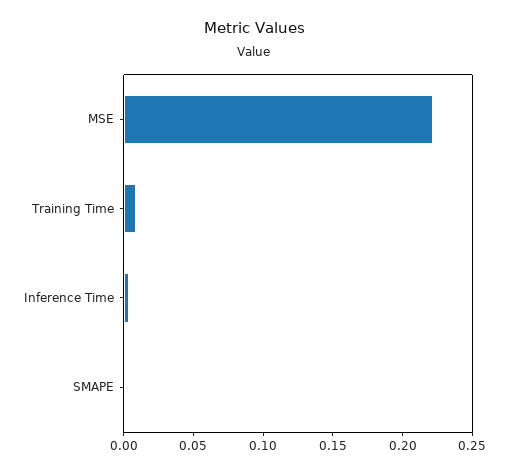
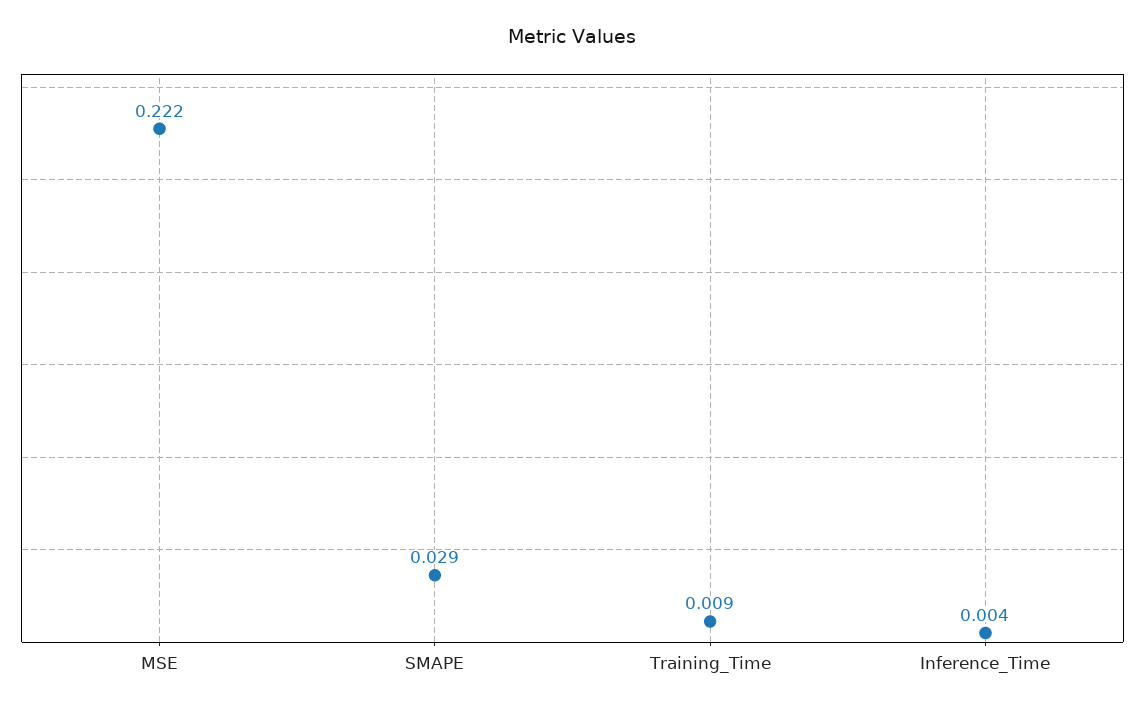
  {
    "MSE": 0.222,
    "Training Time": 0.009,
    "Inference Time": 0.004,
-   "SMAPE": 0
+   "SMAPE": 0.029
  }

